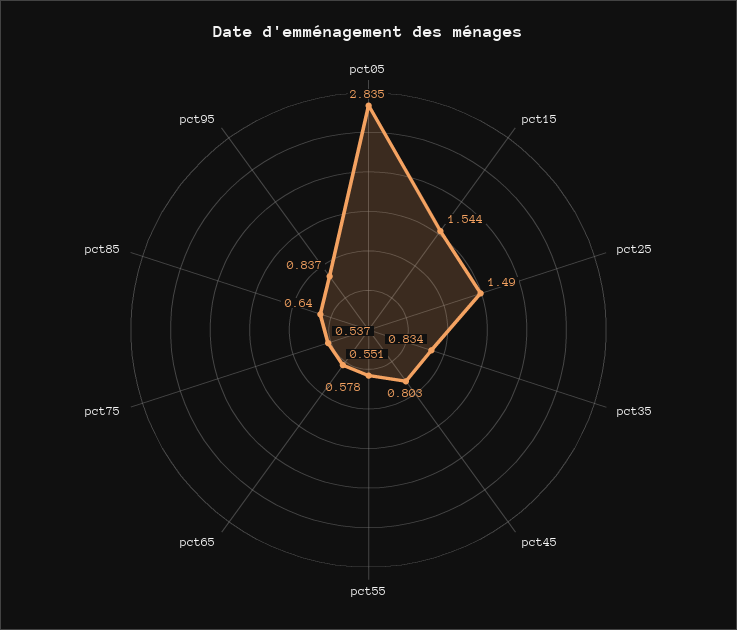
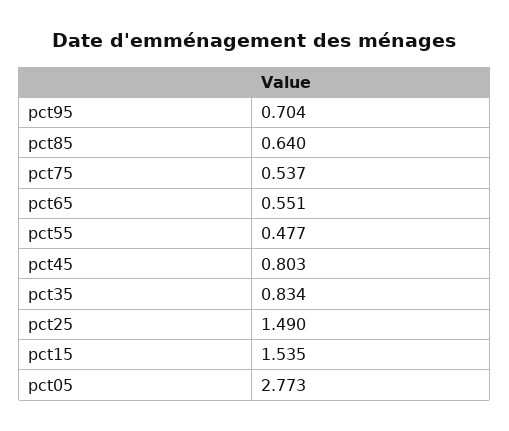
  {
-   "pct05": 2.835,
+   "pct05": 2.773,
-   "pct15": 1.544,
+   "pct15": 1.535,
    "pct25": 1.49,
    "pct35": 0.834,
    "pct45": 0.803,
-   "pct55": 0.578,
+   "pct55": 0.477,
    "pct65": 0.551,
    "pct75": 0.537,
    "pct85": 0.64,
-   "pct95": 0.837
+   "pct95": 0.704
  }

